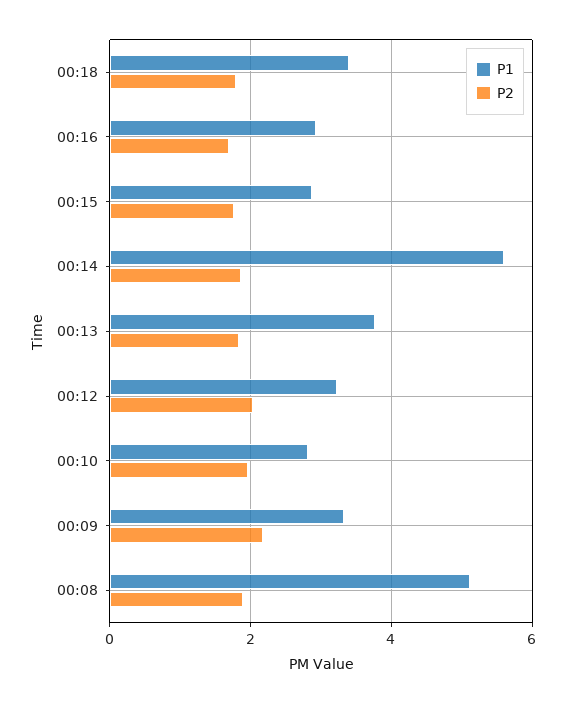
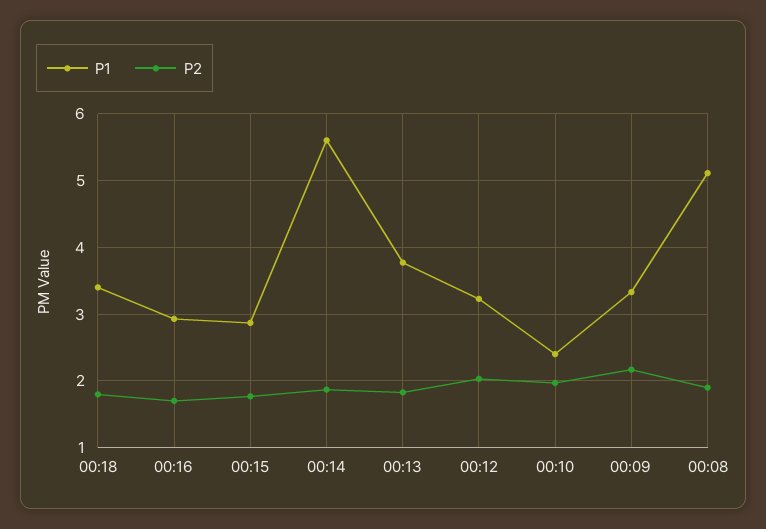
  {
    "P1": {
      "00:18": 3.4,
      "00:16": 2.9,
      "00:15": 2.9,
      "00:14": 5.6,
      "00:13": 3.8,
      "00:12": 3.2,
-     "00:10": 2.8,
+     "00:10": 2.4,
      "00:09": 3.3,
      "00:08": 5.1
    },
    "P2": {
      "00:18": 1.8,
      "00:16": 1.7,
      "00:15": 1.8,
      "00:14": 1.9,
      "00:13": 1.8,
      "00:12": 2,
      "00:10": 2,
      "00:09": 2.2,
      "00:08": 1.9
    }
  }

